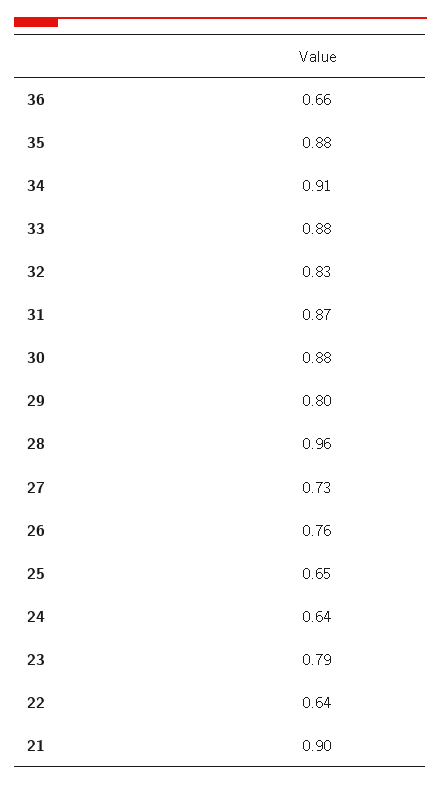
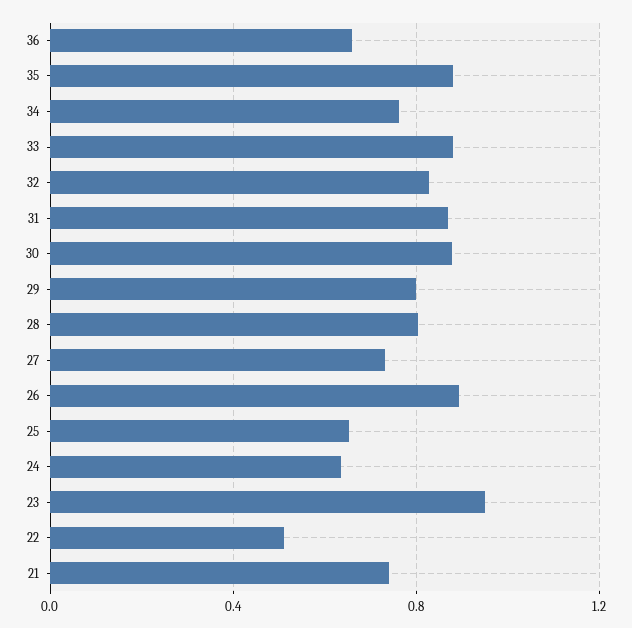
  {
    "36": 0.66,
    "35": 0.88,
-   "34": 0.91,
+   "34": 0.75,
    "33": 0.88,
    "32": 0.83,
    "31": 0.87,
    "30": 0.88,
    "29": 0.8,
-   "28": 0.96,
+   "28": 0.8,
    "27": 0.73,
-   "26": 0.76,
+   "26": 0.9,
    "25": 0.65,
    "24": 0.64,
-   "23": 0.79,
+   "23": 0.95,
-   "22": 0.64,
+   "22": 0.5,
-   "21": 0.9
+   "21": 0.75
  }

